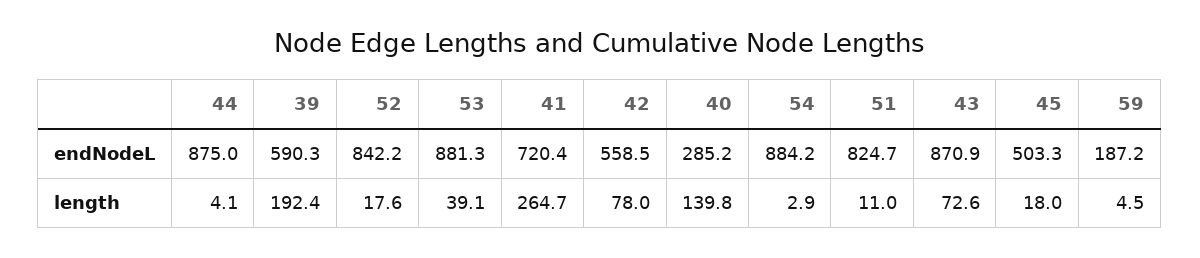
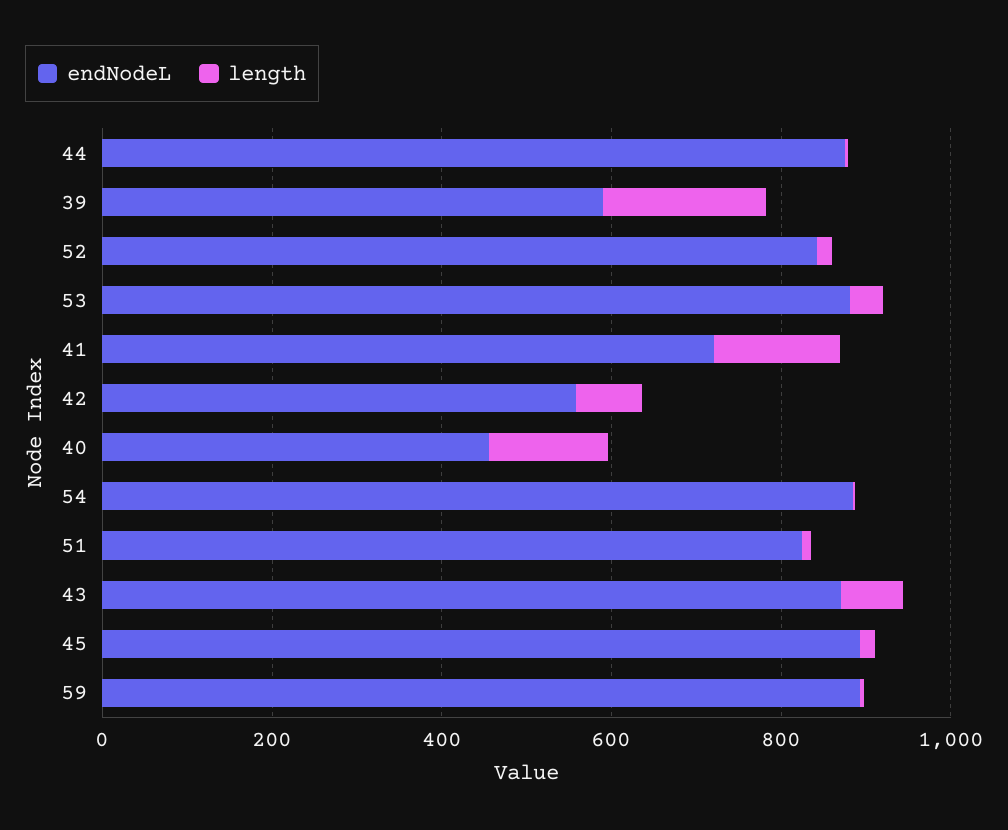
  {
    "endNodeL": {
      "44": 875,
      "39": 590.3,
      "52": 842.2,
      "53": 881.3,
      "41": 720.4,
      "42": 558.5,
-     "40": 285.2,
+     "40": 450,
      "54": 884.2,
      "51": 824.7,
      "43": 870.9,
-     "45": 503.3,
+     "45": 900,
-     "59": 187.2
+     "59": 900
    },
    "length": {
      "44": 4.1,
      "39": 192.4,
      "52": 17.6,
      "53": 39.1,
-     "41": 264.7,
+     "41": 150,
      "42": 78,
      "40": 139.8,
      "54": 2.9,
      "51": 11,
      "43": 72.6,
      "45": 18,
      "59": 4.5
    }
  }

